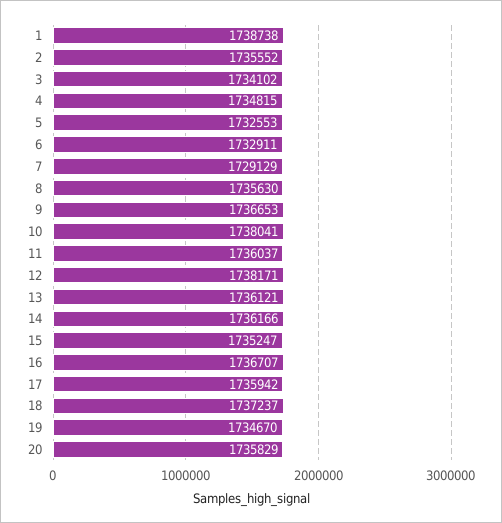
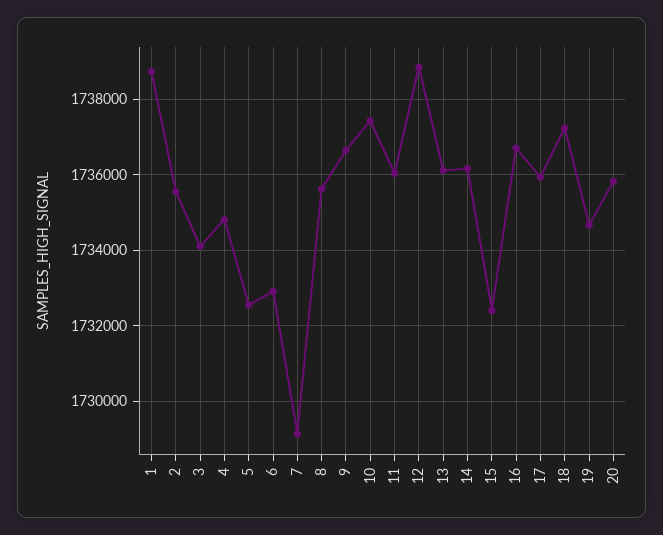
  {
    "1": 1738738,
    "2": 1735552,
    "3": 1734102,
    "4": 1734815,
    "5": 1732553,
    "6": 1732911,
    "7": 1729129,
    "8": 1735630,
    "9": 1736653,
-   "10": 1738041,
+   "10": 1737400,
    "11": 1736037,
-   "12": 1738171,
+   "12": 1738800,
    "13": 1736121,
    "14": 1736166,
-   "15": 1735247,
+   "15": 1732400,
    "16": 1736707,
    "17": 1735942,
    "18": 1737237,
    "19": 1734670,
    "20": 1735829
  }

